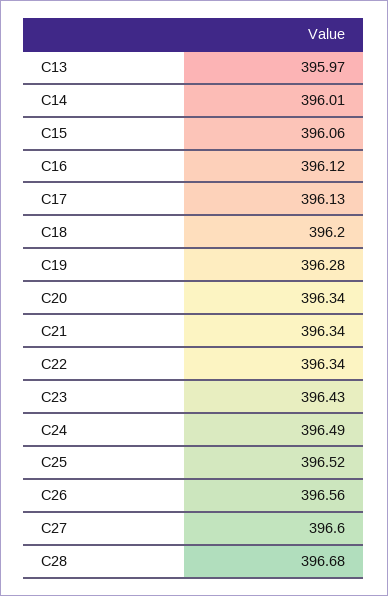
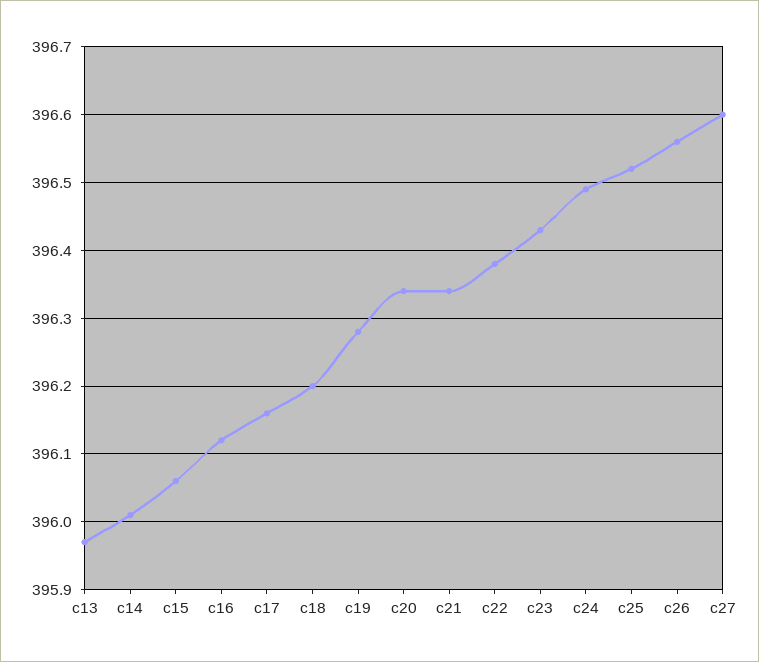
  {
    "C13": 395.97,
    "C14": 396.01,
    "C15": 396.06,
    "C16": 396.12,
-   "C17": 396.13,
+   "C17": 396.16,
    "C18": 396.2,
    "C19": 396.28,
    "C20": 396.34,
    "C21": 396.34,
-   "C22": 396.34,
+   "C22": 396.38,
    "C23": 396.43,
    "C24": 396.49,
    "C25": 396.52,
    "C26": 396.56,
-   "C27": 396.6,
+   "C27": 396.6
-   "C28": 396.68
  }

